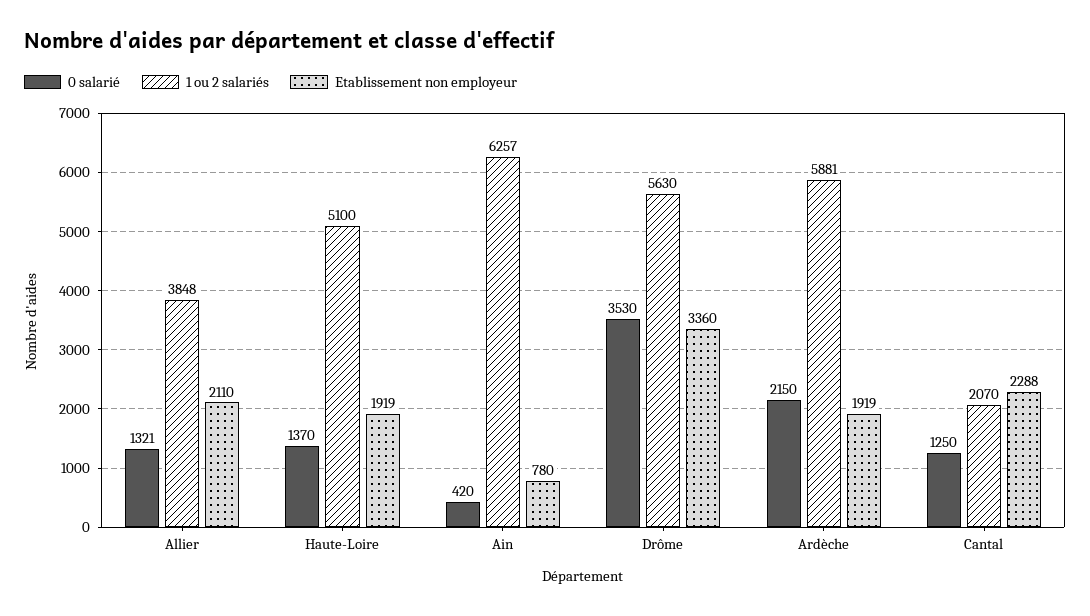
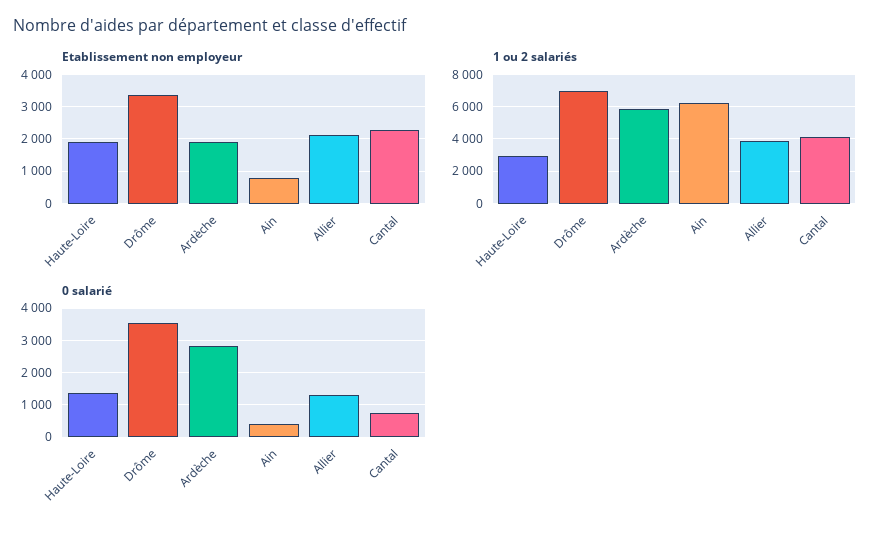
  {
    "0 salarié": {
      "Allier": 1321,
      "Haute-Loire": 1370,
      "Ain": 420,
      "Drôme": 3530,
-     "Ardèche": 2150,
+     "Ardèche": 2800,
-     "Cantal": 1250
+     "Cantal": 800
    },
    "1 ou 2 salariés": {
      "Allier": 3848,
-     "Haute-Loire": 5100,
+     "Haute-Loire": 3000,
      "Ain": 6257,
-     "Drôme": 5630,
+     "Drôme": 7000,
      "Ardèche": 5881,
-     "Cantal": 2070
+     "Cantal": 4000
    },
    "Etablissement non employeur": {
      "Allier": 2110,
      "Haute-Loire": 1919,
      "Ain": 780,
      "Drôme": 3360,
      "Ardèche": 1919,
      "Cantal": 2288
    }
  }

